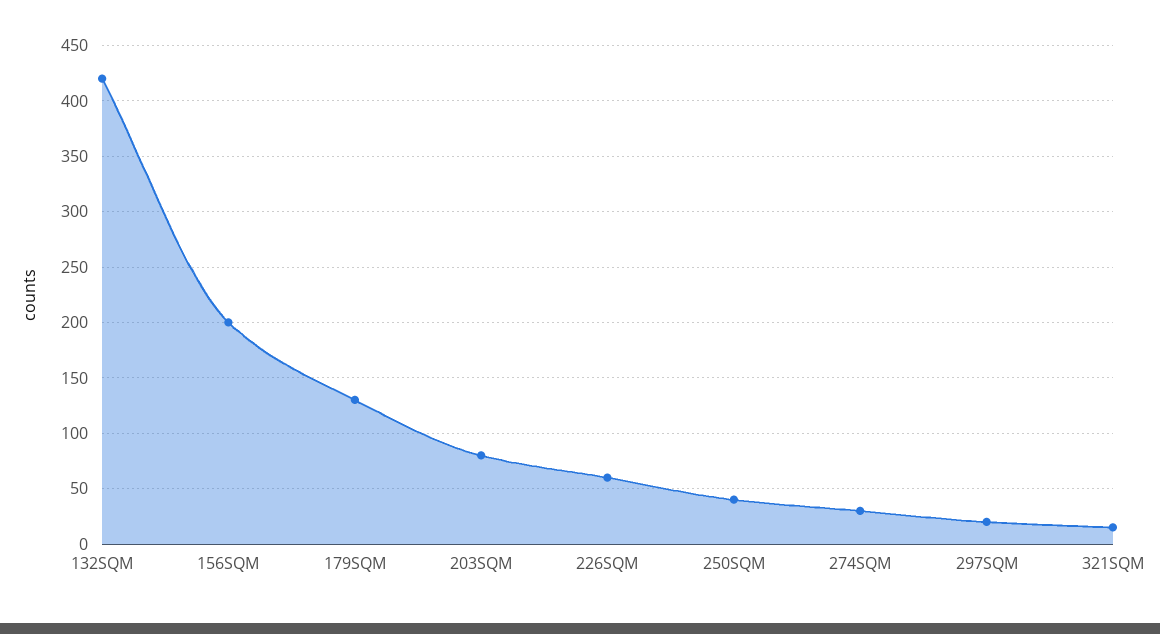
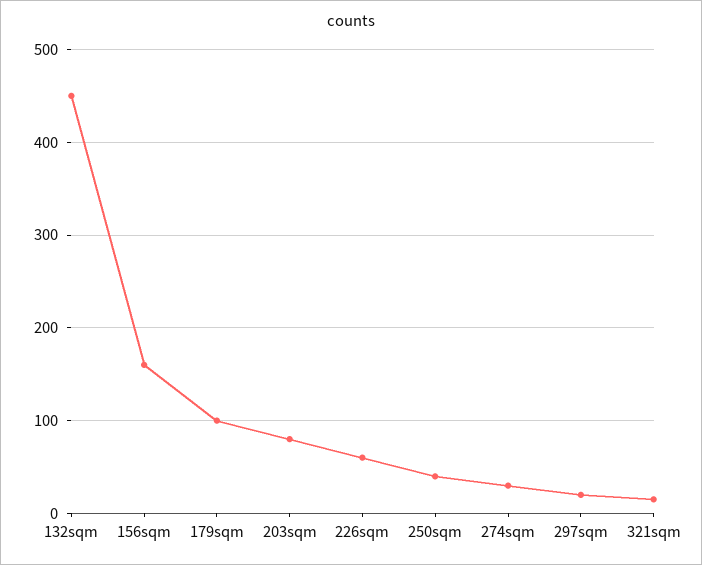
  {
-   "132SQM": 420,
+   "132SQM": 450,
-   "156SQM": 200,
+   "156SQM": 160,
-   "179SQM": 130,
+   "179SQM": 100,
    "203SQM": 80,
    "226SQM": 60,
    "250SQM": 40,
    "274SQM": 30,
    "297SQM": 20,
    "321SQM": 20
  }

